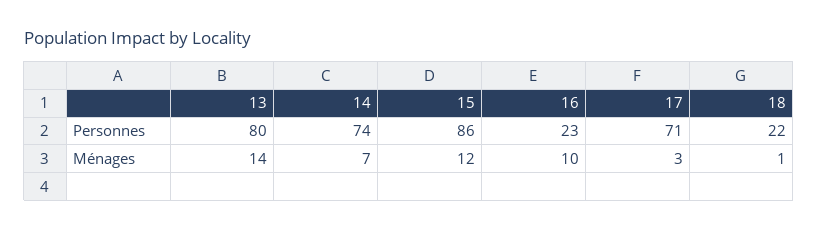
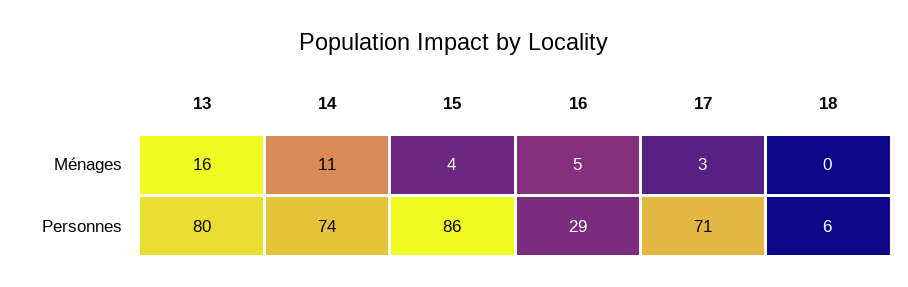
  {
    "13": {
      "Personnes": 80,
-     "Ménages": 14
+     "Ménages": 16
    },
    "14": {
      "Personnes": 74,
-     "Ménages": 7
+     "Ménages": 11
    },
    "15": {
      "Personnes": 86,
-     "Ménages": 12
+     "Ménages": 4
    },
    "16": {
-     "Personnes": 23,
+     "Personnes": 29,
-     "Ménages": 10
+     "Ménages": 5
    },
    "17": {
      "Personnes": 71,
      "Ménages": 3
    },
    "18": {
-     "Personnes": 22,
+     "Personnes": 6,
-     "Ménages": 1
+     "Ménages": 0
    }
  }

